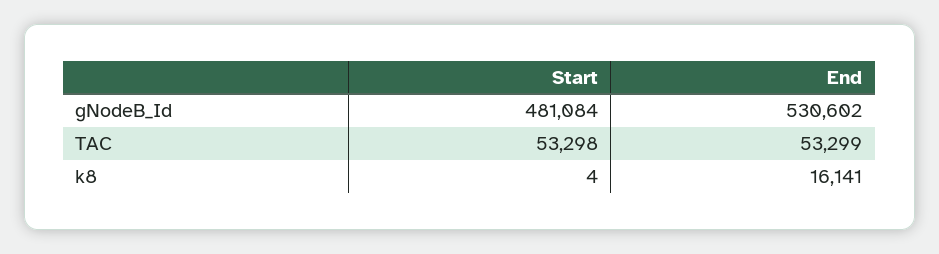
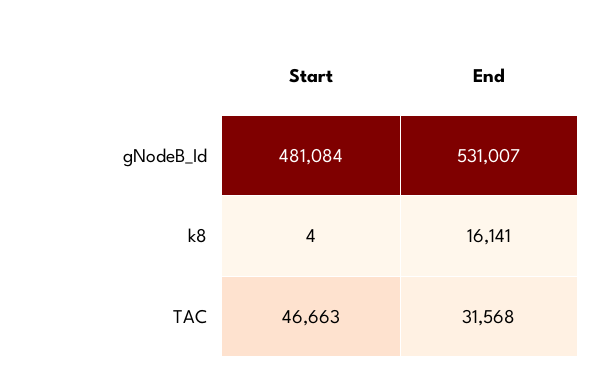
  {
    "Start": {
      "gNodeB_Id": 481084,
-     "TAC": 53298,
+     "TAC": 46663,
      "k8": 4
    },
    "End": {
-     "gNodeB_Id": 530602,
+     "gNodeB_Id": 531007,
-     "TAC": 53299,
+     "TAC": 31568,
      "k8": 16141
    }
  }

